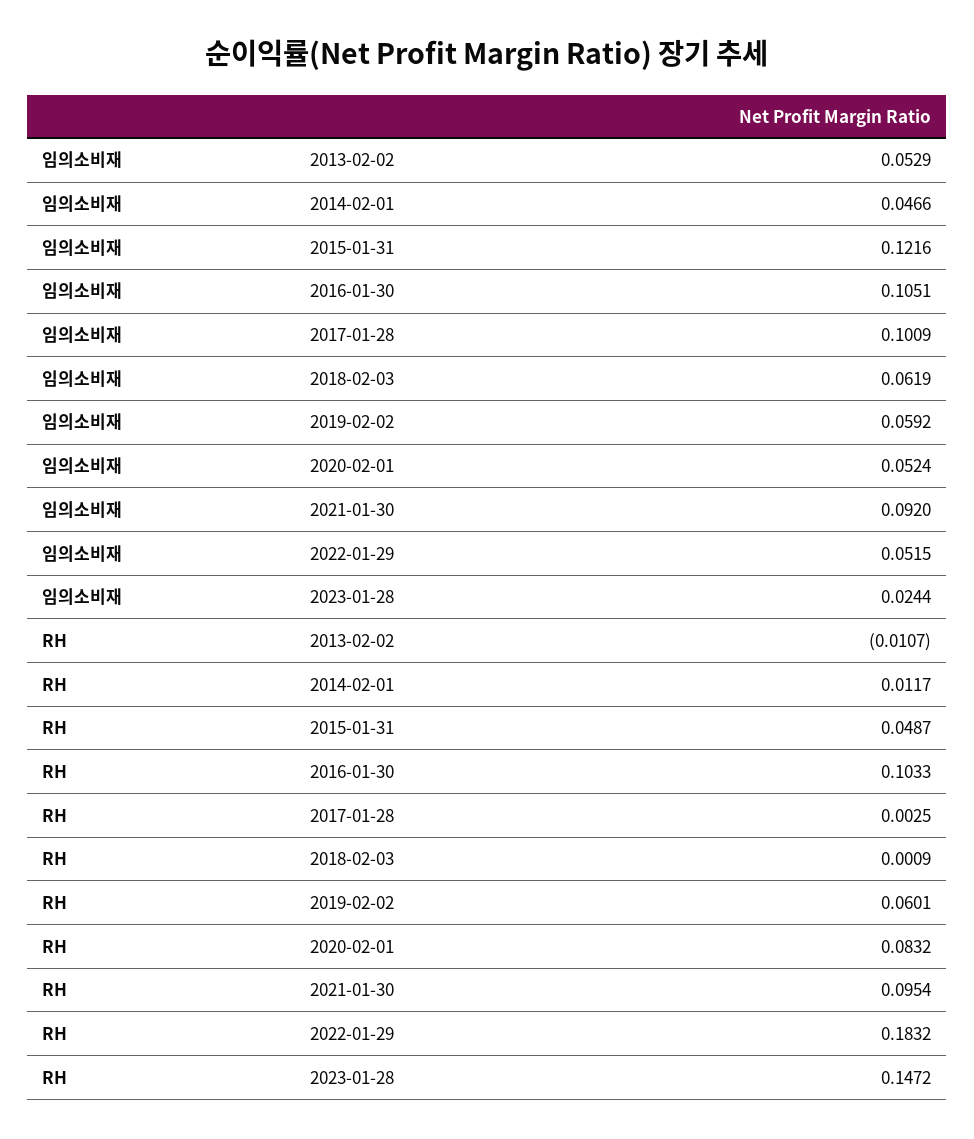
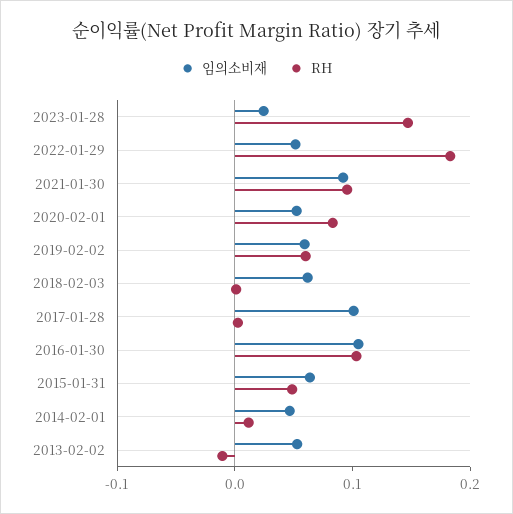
  {
    "임의소비재": {
      "2013-02-02": 0.0529,
      "2014-02-01": 0.0466,
-     "2015-01-31": 0.1216,
+     "2015-01-31": 0.06,
      "2016-01-30": 0.1051,
      "2017-01-28": 0.1009,
      "2018-02-03": 0.0619,
      "2019-02-02": 0.0592,
      "2020-02-01": 0.0524,
      "2021-01-30": 0.092,
      "2022-01-29": 0.0515,
      "2023-01-28": 0.0244
    },
    "RH": {
      "2013-02-02": -0.0107,
      "2014-02-01": 0.0117,
      "2015-01-31": 0.0487,
      "2016-01-30": 0.1033,
      "2017-01-28": 0.0025,
      "2018-02-03": 0.0009,
      "2019-02-02": 0.0601,
      "2020-02-01": 0.0832,
      "2021-01-30": 0.0954,
      "2022-01-29": 0.1832,
      "2023-01-28": 0.1472
    }
  }

